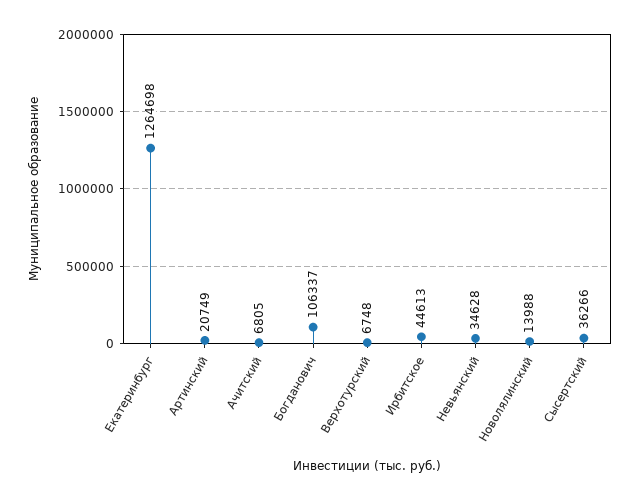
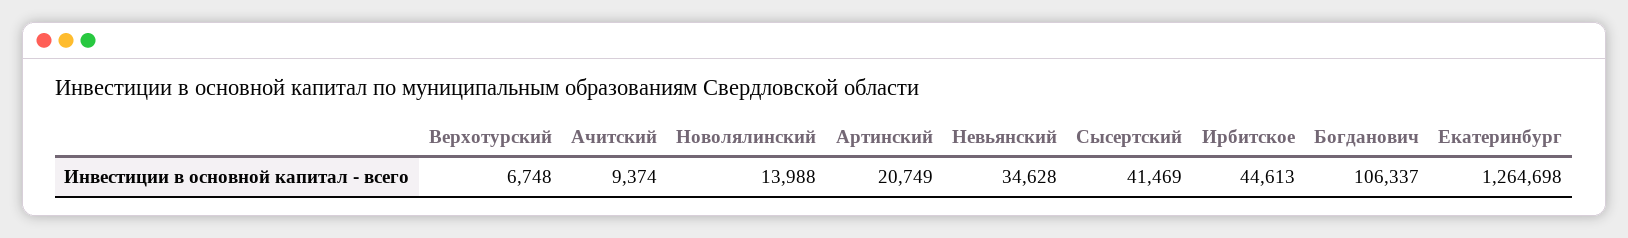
  {
    "Екатеринбург": 1264698,
    "Артинский": 20749,
-   "Ачитский": 6805,
+   "Ачитский": 9374,
    "Богданович": 106337,
    "Верхотурский": 6748,
    "Ирбитское": 44613,
    "Невьянский": 34628,
    "Новолялинский": 13988,
-   "Сысертский": 36266
+   "Сысертский": 41469
  }

